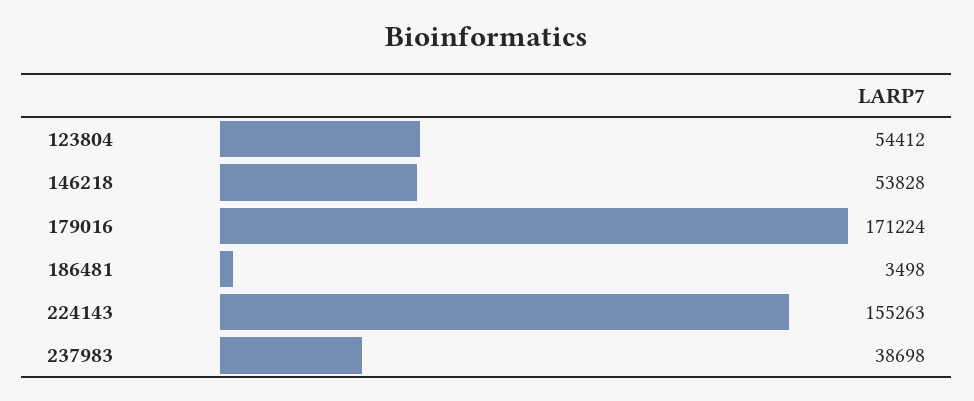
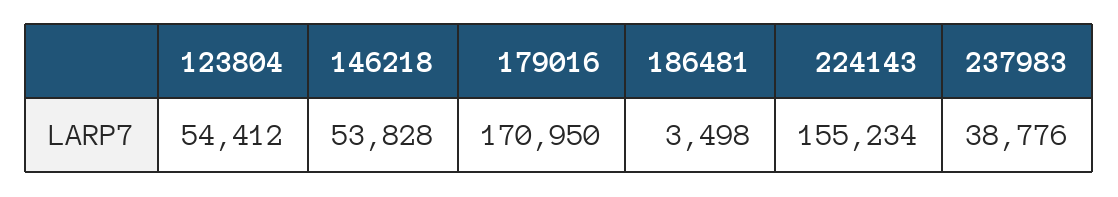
  {
    "123804": 54412,
    "146218": 53828,
-   "179016": 171224,
+   "179016": 170950,
    "186481": 3498,
-   "224143": 155263,
+   "224143": 155234,
-   "237983": 38698
+   "237983": 38776
  }

